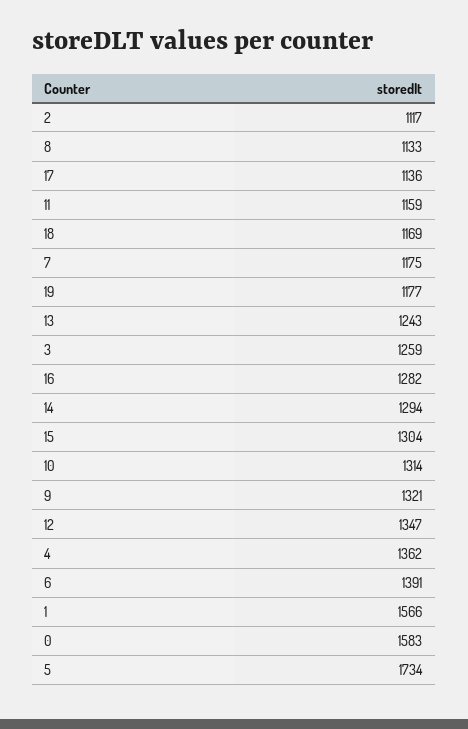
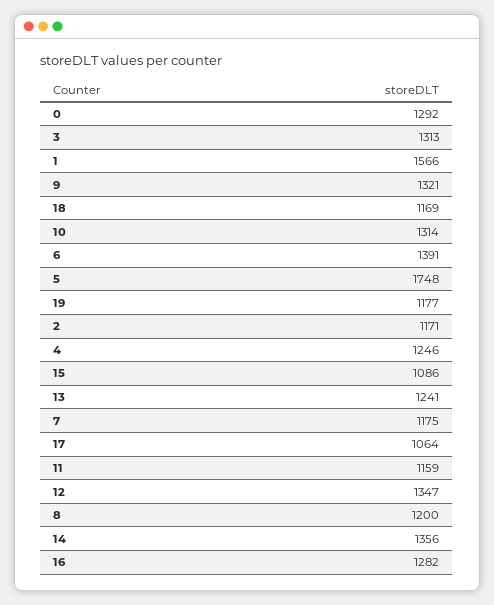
  {
-   "2": 1117,
+   "2": 1171,
-   "8": 1133,
+   "8": 1200,
-   "17": 1136,
+   "17": 1064,
    "11": 1159,
    "18": 1169,
    "7": 1175,
    "19": 1177,
-   "13": 1243,
+   "13": 1241,
-   "3": 1259,
+   "3": 1313,
    "16": 1282,
-   "14": 1294,
+   "14": 1356,
-   "15": 1304,
+   "15": 1086,
    "10": 1314,
    "9": 1321,
    "12": 1347,
-   "4": 1362,
+   "4": 1246,
    "6": 1391,
    "1": 1566,
-   "0": 1583,
+   "0": 1292,
-   "5": 1734
+   "5": 1748
  }

